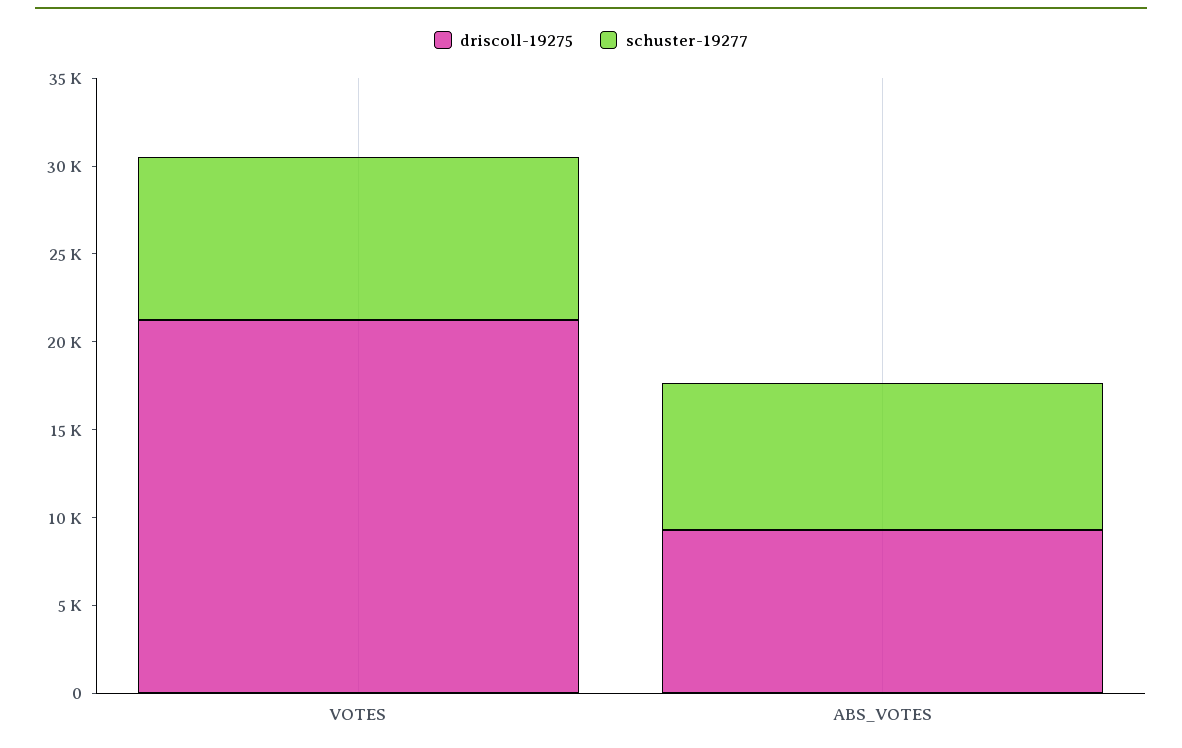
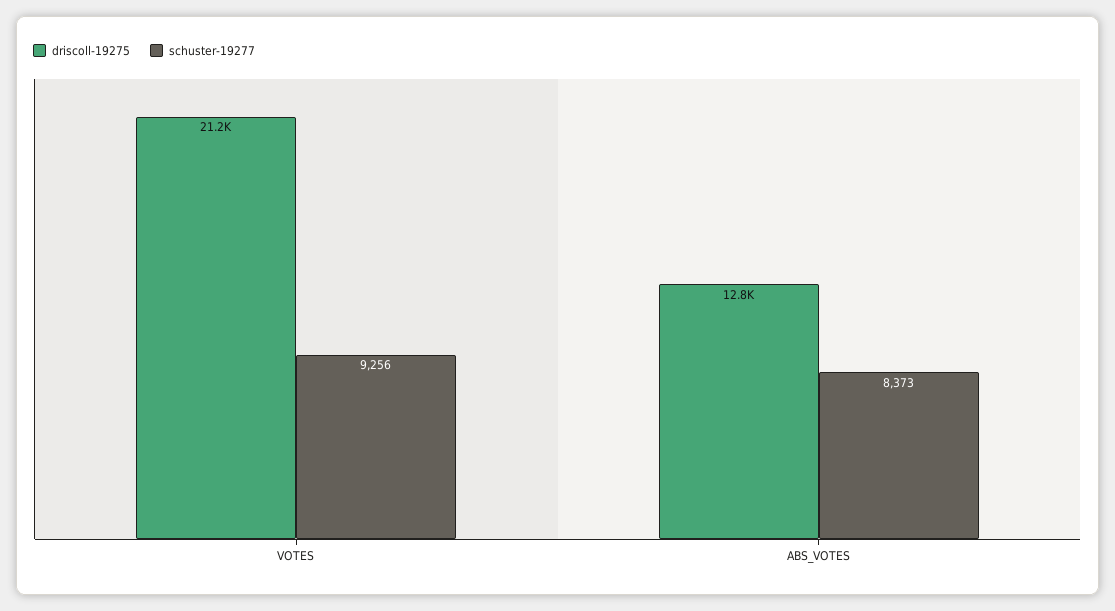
  {
    "driscoll-19275": {
      "VOTES": 21200,
-     "ABS_VOTES": 9000
+     "ABS_VOTES": 12800
    },
    "schuster-19277": {
      "VOTES": 9256,
      "ABS_VOTES": 8373
    }
  }

